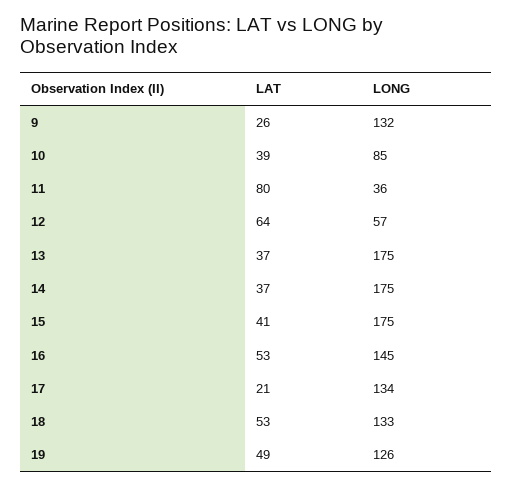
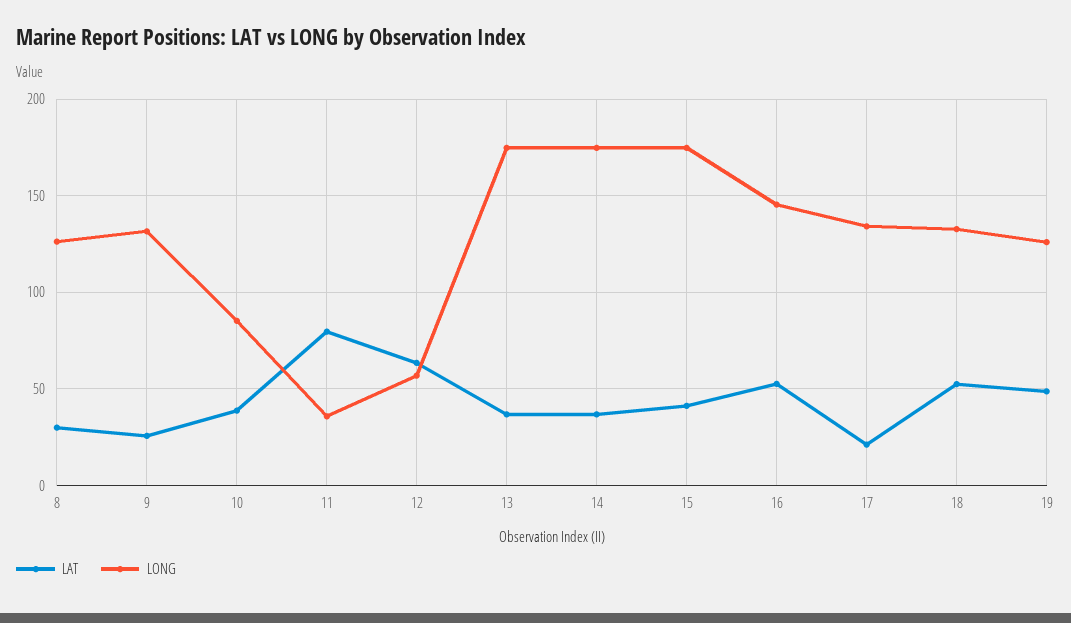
  {
    "LAT": {
      "9": 26,
      "10": 39,
      "11": 80,
      "12": 64,
      "13": 37,
      "14": 37,
      "15": 41,
      "16": 53,
      "17": 21,
      "18": 53,
-     "19": 49
+     "19": 49,
+     "8": 30
    },
    "LONG": {
      "9": 132,
      "10": 85,
      "11": 36,
      "12": 57,
      "13": 175,
      "14": 175,
      "15": 175,
      "16": 145,
      "17": 134,
      "18": 133,
-     "19": 126
+     "19": 126,
+     "8": 125
    }
  }

